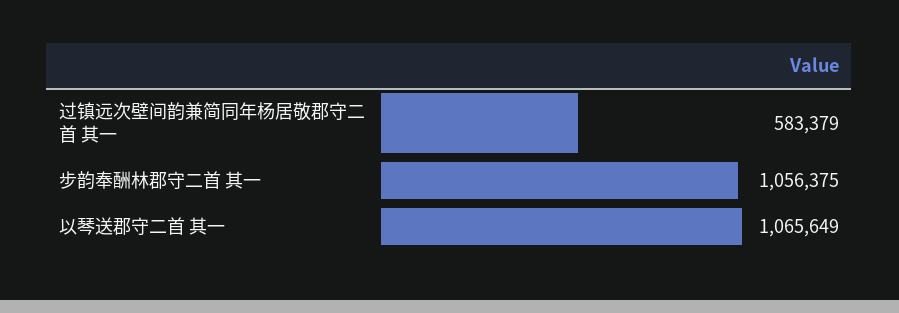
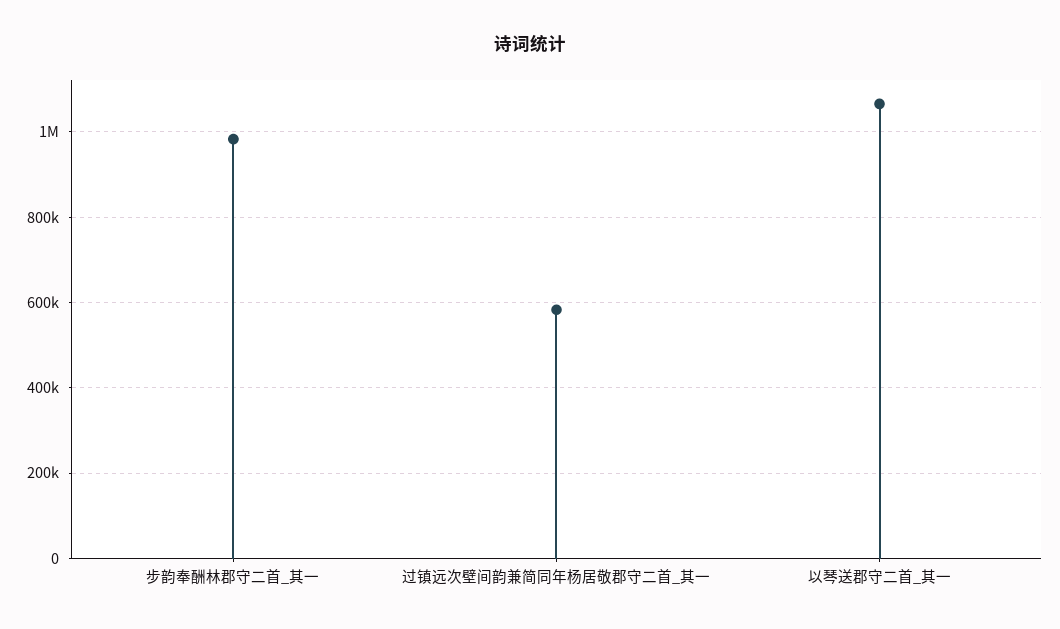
  {
    "过镇远次壁间韵兼简同年杨居敬郡守二首 其一": 583379,
-   "步韵奉酬林郡守二首 其一": 1056375,
+   "步韵奉酬林郡守二首 其一": 980000,
    "以琴送郡守二首 其一": 1065649
  }

